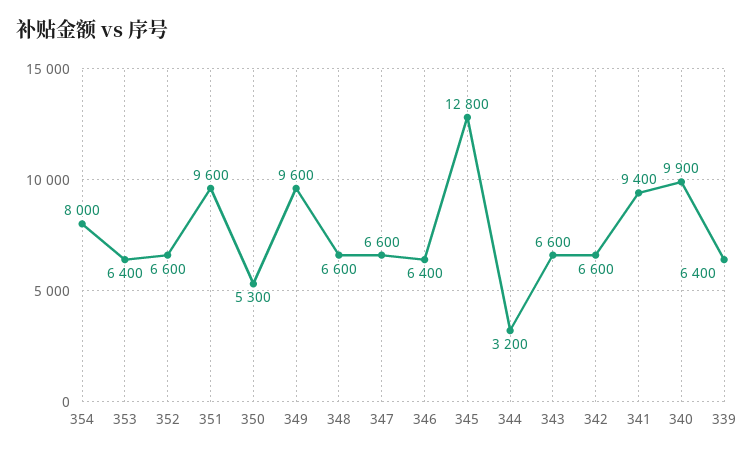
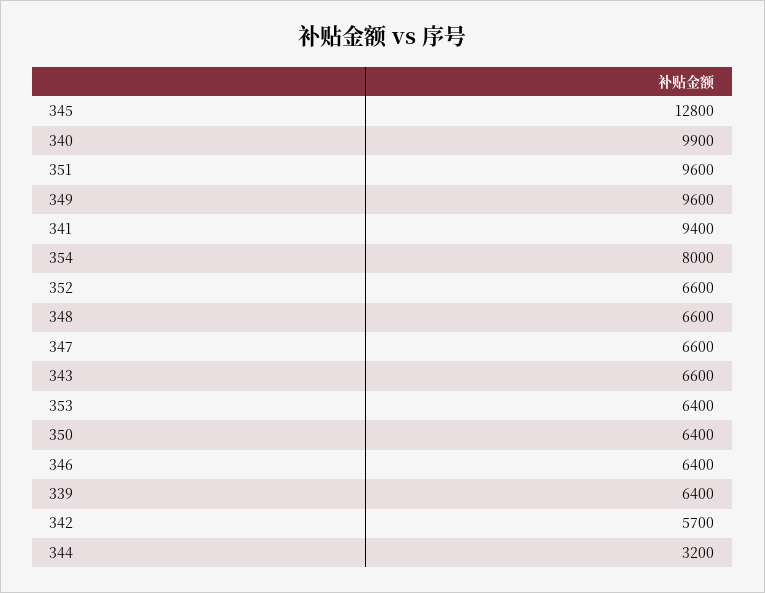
  {
    "354": 8000,
    "353": 6400,
    "352": 6600,
    "351": 9600,
-   "350": 5300,
+   "350": 6400,
    "349": 9600,
    "348": 6600,
    "347": 6600,
    "346": 6400,
    "345": 12800,
    "344": 3200,
    "343": 6600,
-   "342": 6600,
+   "342": 5700,
    "341": 9400,
    "340": 9900,
    "339": 6400
  }

